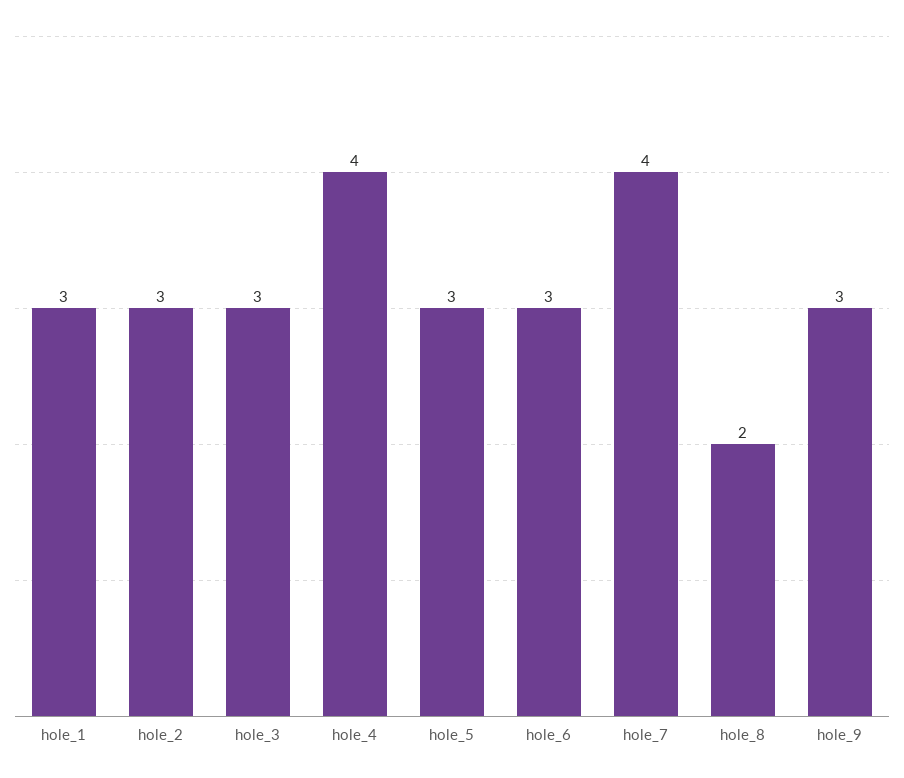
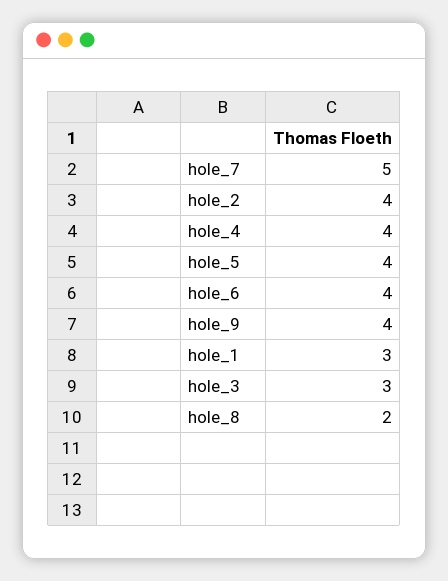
  {
    "hole_1": 3,
-   "hole_2": 3,
+   "hole_2": 4,
    "hole_3": 3,
    "hole_4": 4,
-   "hole_5": 3,
+   "hole_5": 4,
-   "hole_6": 3,
+   "hole_6": 4,
-   "hole_7": 4,
+   "hole_7": 5,
    "hole_8": 2,
-   "hole_9": 3
+   "hole_9": 4
  }

